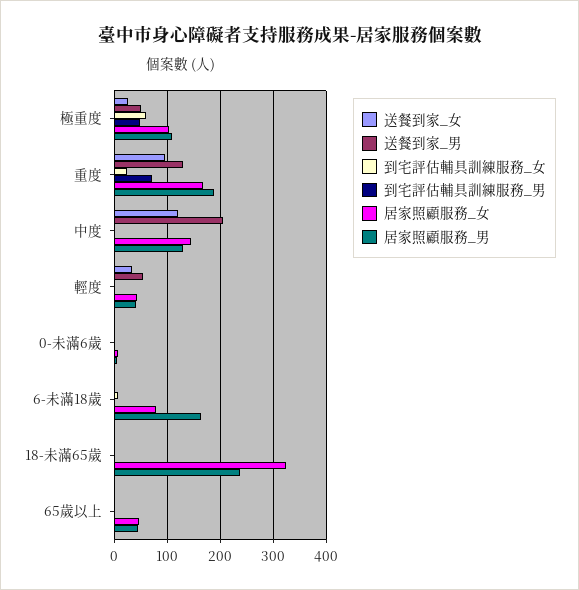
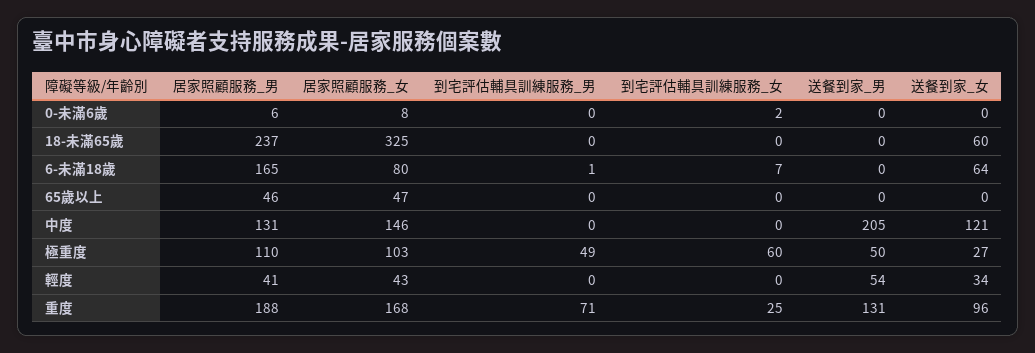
  {
    "送餐到家_女": {
      "極重度": 27,
      "重度": 96,
      "中度": 121,
      "輕度": 34,
      "0-未滿6歲": 0,
-     "6-未滿18歲": 0,
+     "6-未滿18歲": 64,
-     "18-未滿65歲": 0,
+     "18-未滿65歲": 60,
      "65歲以上": 0
    },
    "送餐到家_男": {
      "極重度": 50,
      "重度": 131,
      "中度": 205,
      "輕度": 54,
      "0-未滿6歲": 0,
      "6-未滿18歲": 0,
      "18-未滿65歲": 0,
      "65歲以上": 0
    },
    "到宅評估輔具訓練服務_女": {
      "極重度": 60,
      "重度": 25,
      "中度": 0,
      "輕度": 0,
      "0-未滿6歲": 2,
      "6-未滿18歲": 7,
      "18-未滿65歲": 0,
      "65歲以上": 0
    },
    "到宅評估輔具訓練服務_男": {
      "極重度": 49,
      "重度": 71,
      "中度": 0,
      "輕度": 0,
      "0-未滿6歲": 0,
      "6-未滿18歲": 1,
      "18-未滿65歲": 0,
      "65歲以上": 0
    },
    "居家照顧服務_女": {
      "極重度": 103,
      "重度": 168,
      "中度": 146,
      "輕度": 43,
      "0-未滿6歲": 8,
      "6-未滿18歲": 80,
      "18-未滿65歲": 325,
      "65歲以上": 47
    },
    "居家照顧服務_男": {
      "極重度": 110,
      "重度": 188,
      "中度": 131,
      "輕度": 41,
      "0-未滿6歲": 6,
      "6-未滿18歲": 165,
      "18-未滿65歲": 237,
      "65歲以上": 46
    }
  }

